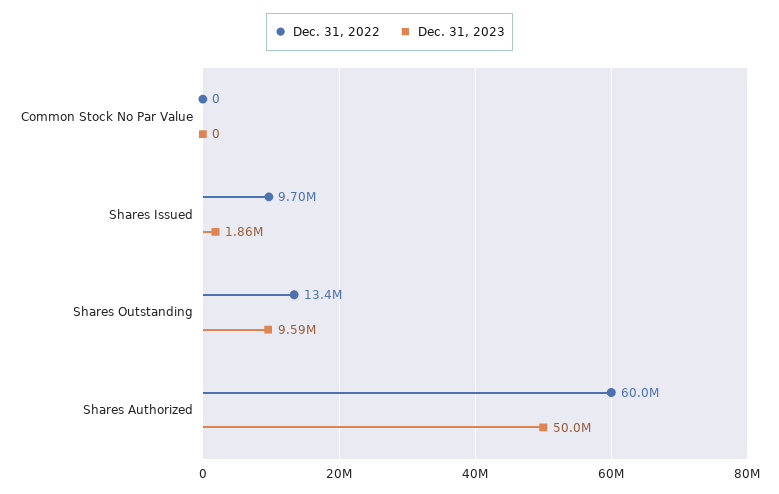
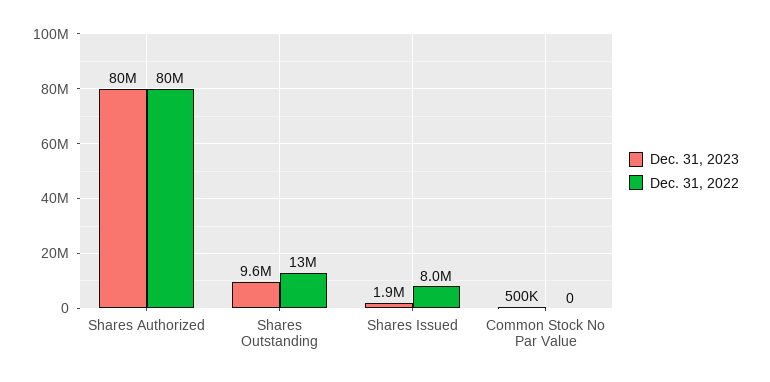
  {
    "Dec. 31, 2022": {
      "Common Stock No Par Value": 0,
-     "Shares Issued": 9700000,
+     "Shares Issued": 8000000,
      "Shares Outstanding": 13400000,
-     "Shares Authorized": 60000000
+     "Shares Authorized": 80000000
    },
    "Dec. 31, 2023": {
-     "Common Stock No Par Value": 0,
+     "Common Stock No Par Value": 500000,
      "Shares Issued": 1860000,
      "Shares Outstanding": 9590000,
-     "Shares Authorized": 50000000
+     "Shares Authorized": 80000000
    }
  }

